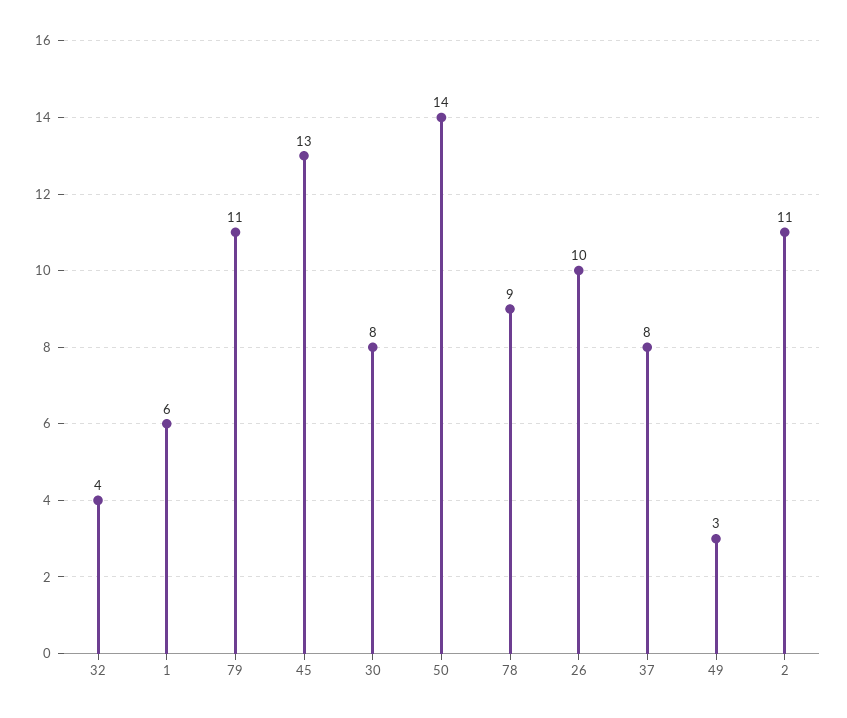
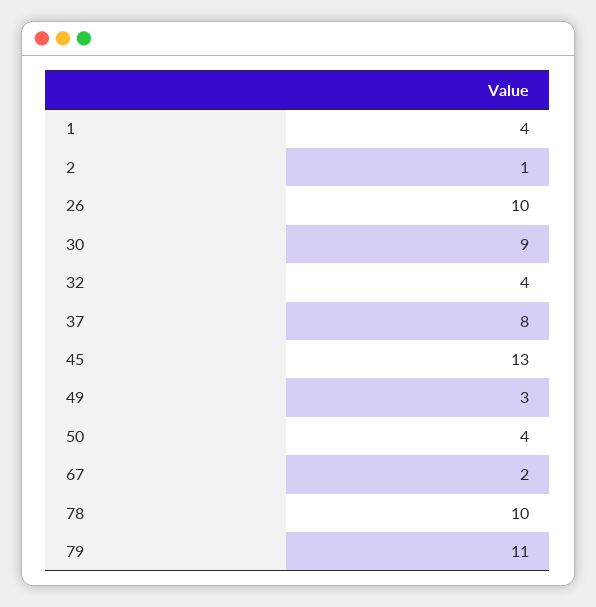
  {
    "32": 4,
-   "1": 6,
+   "1": 4,
    "79": 11,
    "45": 13,
-   "30": 8,
+   "30": 9,
-   "50": 14,
+   "50": 4,
-   "78": 9,
+   "78": 10,
    "26": 10,
    "37": 8,
    "49": 3,
-   "2": 11
+   "2": 1,
+   "67": 2
  }

